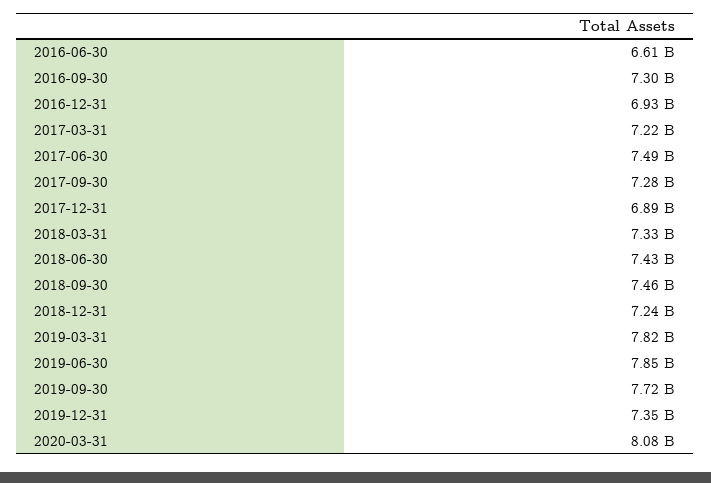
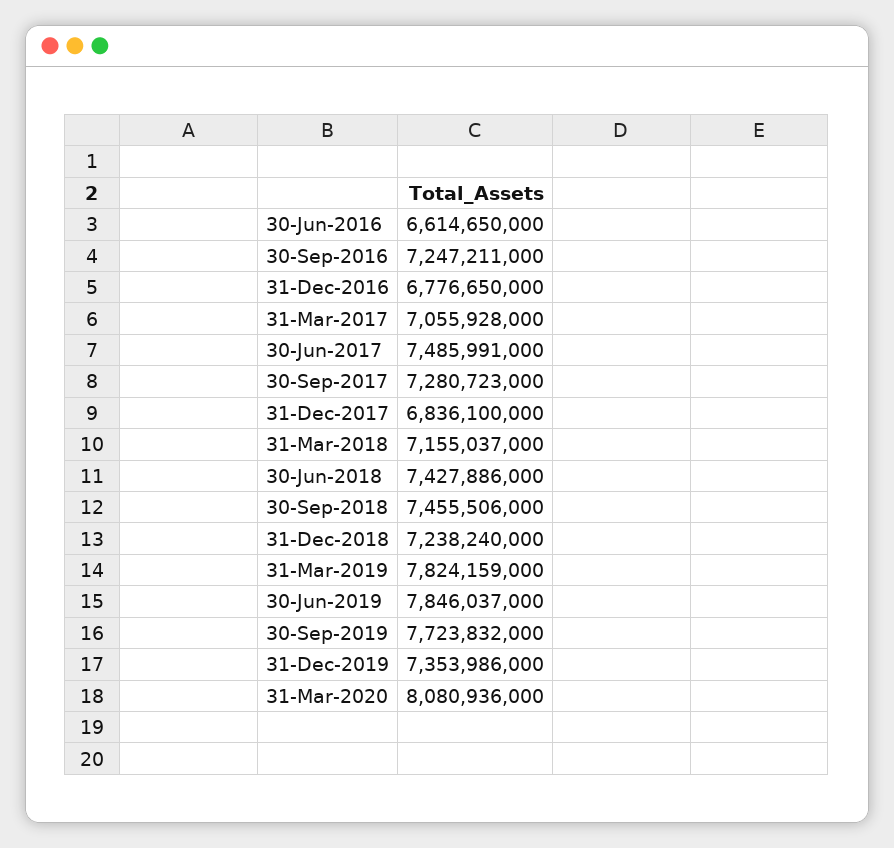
  {
    "2016-06-30": 6614650000,
-   "2016-09-30": 7300000000,
+   "2016-09-30": 7247211000,
-   "2016-12-31": 6930000000,
+   "2016-12-31": 6776650000,
-   "2017-03-31": 7220000000,
+   "2017-03-31": 7055928000,
    "2017-06-30": 7485991000,
    "2017-09-30": 7280723000,
-   "2017-12-31": 6890000000,
+   "2017-12-31": 6836100000,
-   "2018-03-31": 7330000000,
+   "2018-03-31": 7155037000,
    "2018-06-30": 7427886000,
    "2018-09-30": 7455506000,
    "2018-12-31": 7238240000,
    "2019-03-31": 7824159000,
    "2019-06-30": 7846037000,
    "2019-09-30": 7723832000,
    "2019-12-31": 7353986000,
    "2020-03-31": 8080936000
  }

